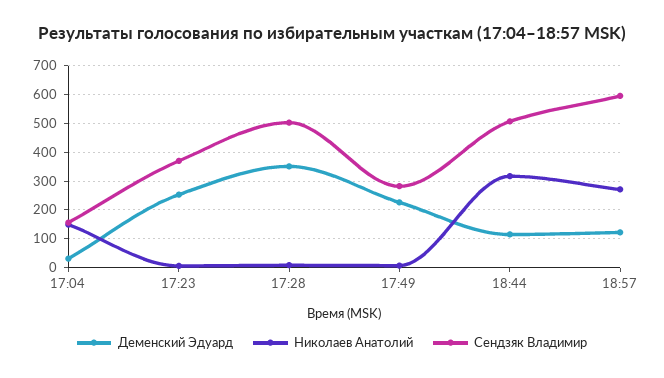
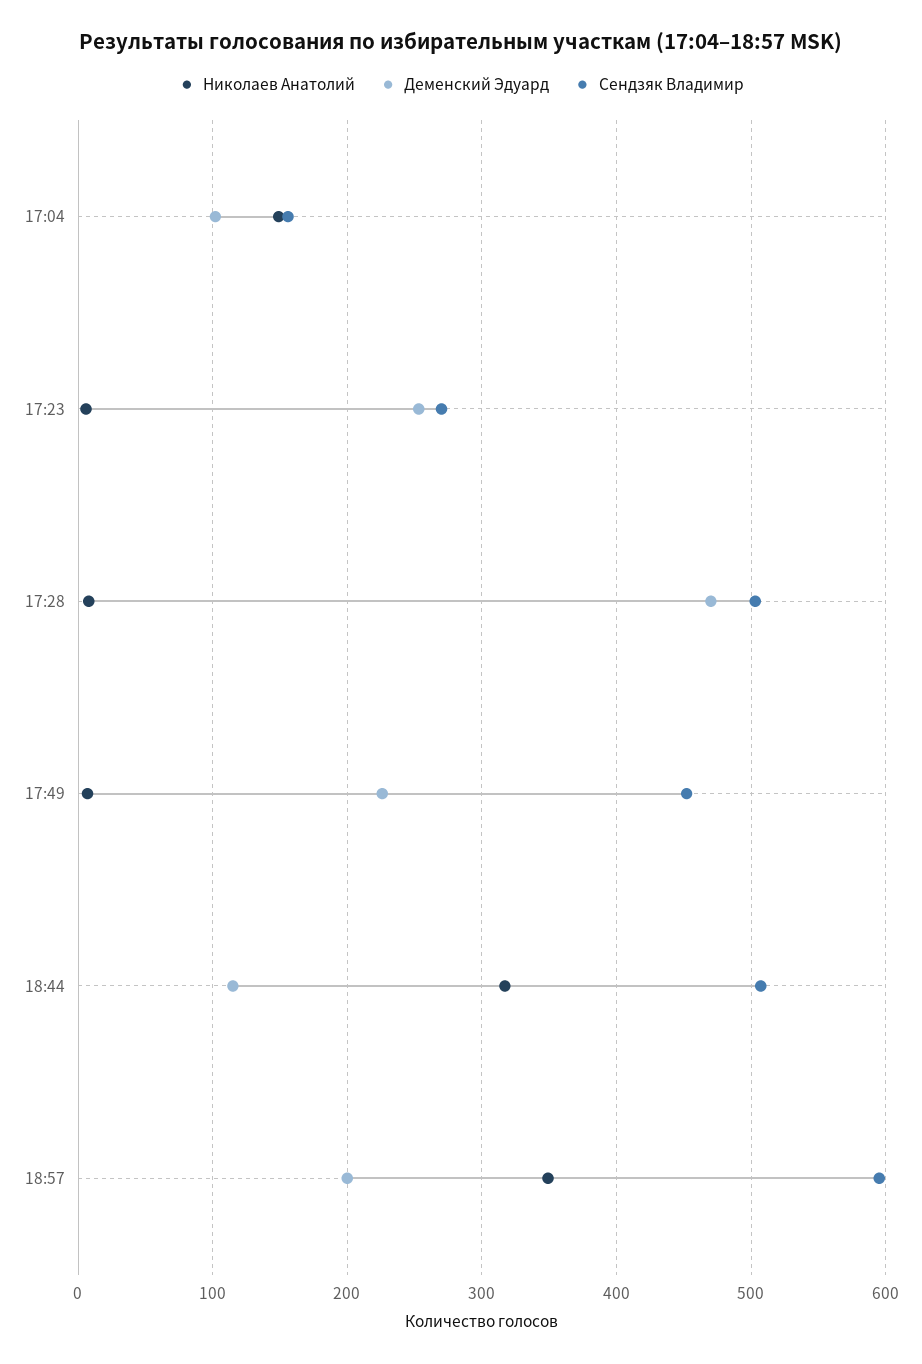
  {
    "Деменский Эдуард": {
-     "17:04": 25,
+     "17:04": 100,
      "17:23": 250,
-     "17:28": 350,
+     "17:28": 470,
      "17:49": 230,
      "18:44": 120,
-     "18:57": 125
+     "18:57": 200
    },
    "Николаев Анатолий": {
      "17:04": 150,
      "17:23": 10,
      "17:28": 10,
      "17:49": 10,
      "18:44": 320,
-     "18:57": 275
+     "18:57": 350
    },
    "Сендзяк Владимир": {
      "17:04": 160,
-     "17:23": 375,
+     "17:23": 270,
      "17:28": 500,
-     "17:49": 275,
+     "17:49": 450,
      "18:44": 510,
      "18:57": 600
    }
  }

